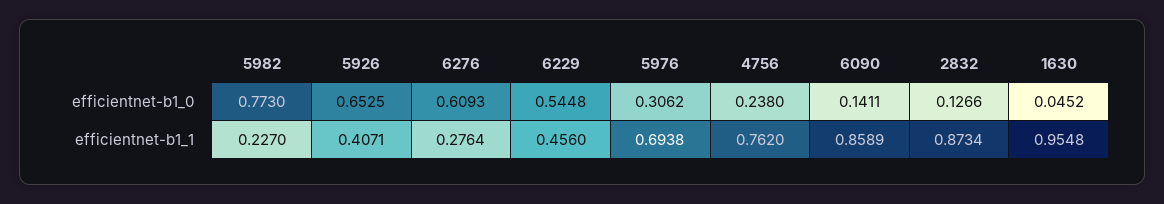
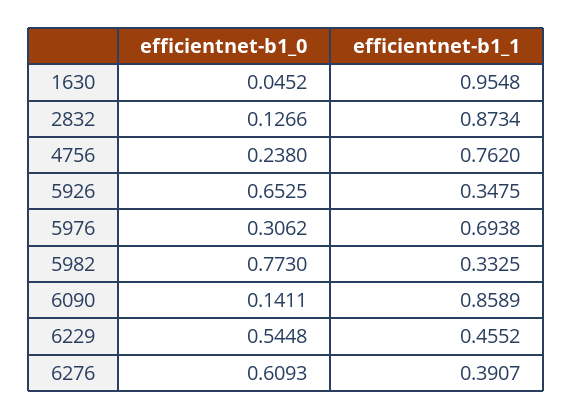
  {
    "5982": {
      "efficientnet-b1_0": 0.773,
-     "efficientnet-b1_1": 0.227
+     "efficientnet-b1_1": 0.3325
    },
    "5926": {
      "efficientnet-b1_0": 0.6525,
-     "efficientnet-b1_1": 0.4071
+     "efficientnet-b1_1": 0.3475
    },
    "6276": {
      "efficientnet-b1_0": 0.6093,
-     "efficientnet-b1_1": 0.2764
+     "efficientnet-b1_1": 0.3907
    },
    "6229": {
      "efficientnet-b1_0": 0.5448,
-     "efficientnet-b1_1": 0.456
+     "efficientnet-b1_1": 0.4552
    },
    "5976": {
      "efficientnet-b1_0": 0.3062,
      "efficientnet-b1_1": 0.6938
    },
    "4756": {
      "efficientnet-b1_0": 0.238,
      "efficientnet-b1_1": 0.762
    },
    "6090": {
      "efficientnet-b1_0": 0.1411,
      "efficientnet-b1_1": 0.8589
    },
    "2832": {
      "efficientnet-b1_0": 0.1266,
      "efficientnet-b1_1": 0.8734
    },
    "1630": {
      "efficientnet-b1_0": 0.0452,
      "efficientnet-b1_1": 0.9548
    }
  }

